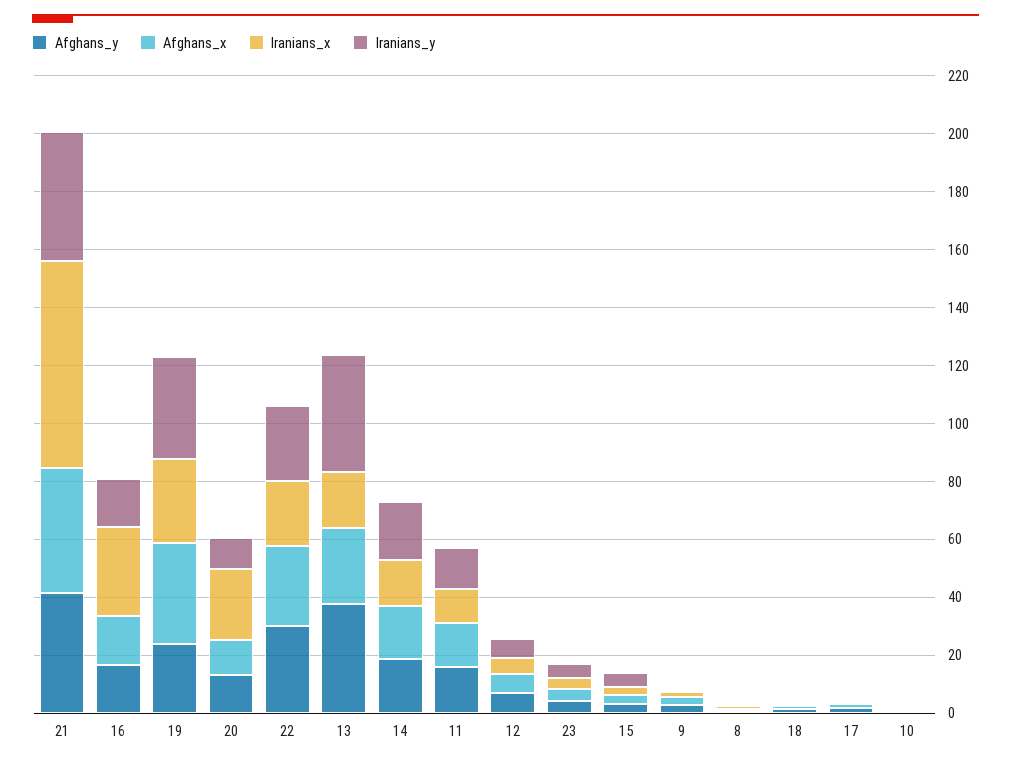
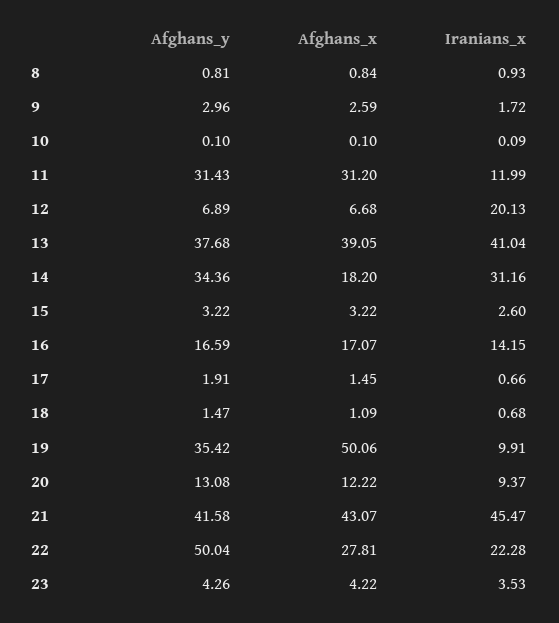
  {
    "Afghans_y": {
      "21": 41.58,
      "16": 16.59,
-     "19": 25,
+     "19": 35.42,
      "20": 13.08,
-     "22": 30,
+     "22": 50.04,
      "13": 37.68,
-     "14": 20,
+     "14": 34.36,
-     "11": 15,
+     "11": 31.43,
      "12": 6.89,
      "23": 4.26,
      "15": 3.22,
      "9": 2.96,
      "8": 0.81,
      "18": 1.47,
      "17": 1.91,
      "10": 0.1
    },
    "Afghans_x": {
      "21": 43.07,
      "16": 17.07,
-     "19": 35,
+     "19": 50.06,
      "20": 12.22,
      "22": 27.81,
-     "13": 25,
+     "13": 39.05,
      "14": 18.2,
-     "11": 15,
+     "11": 31.2,
      "12": 6.68,
      "23": 4.22,
      "15": 3.22,
      "9": 2.59,
      "8": 0.84,
      "18": 1.09,
      "17": 1.45,
      "10": 0.1
    },
    "Iranians_x": {
-     "21": 70,
+     "21": 45.47,
-     "16": 30,
+     "16": 14.15,
-     "19": 30,
+     "19": 9.91,
-     "20": 25,
+     "20": 9.37,
      "22": 22.28,
-     "13": 20,
+     "13": 41.04,
-     "14": 15,
+     "14": 31.16,
      "11": 11.99,
-     "12": 5,
+     "12": 20.13,
      "23": 3.53,
      "15": 2.6,
      "9": 1.72,
      "8": 0.93,
      "18": 0.68,
      "17": 0.66,
      "10": 0.09
-   },
+   }
-   "Iranians_y": {
-     "21": 45,
-     "16": 15,
-     "19": 35,
-     "20": 10,
-     "22": 25,
-     "13": 40,
-     "14": 20,
-     "11": 15,
-     "12": 5,
-     "23": 5,
-     "15": 5,
-     "9": 0,
-     "8": 0,
-     "18": 0,
-     "17": 0,
-     "10": 0
-   }
  }

